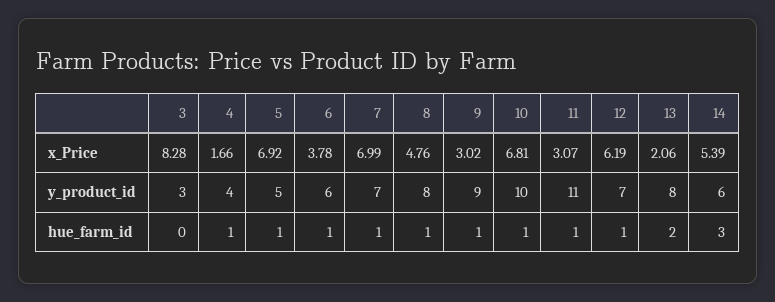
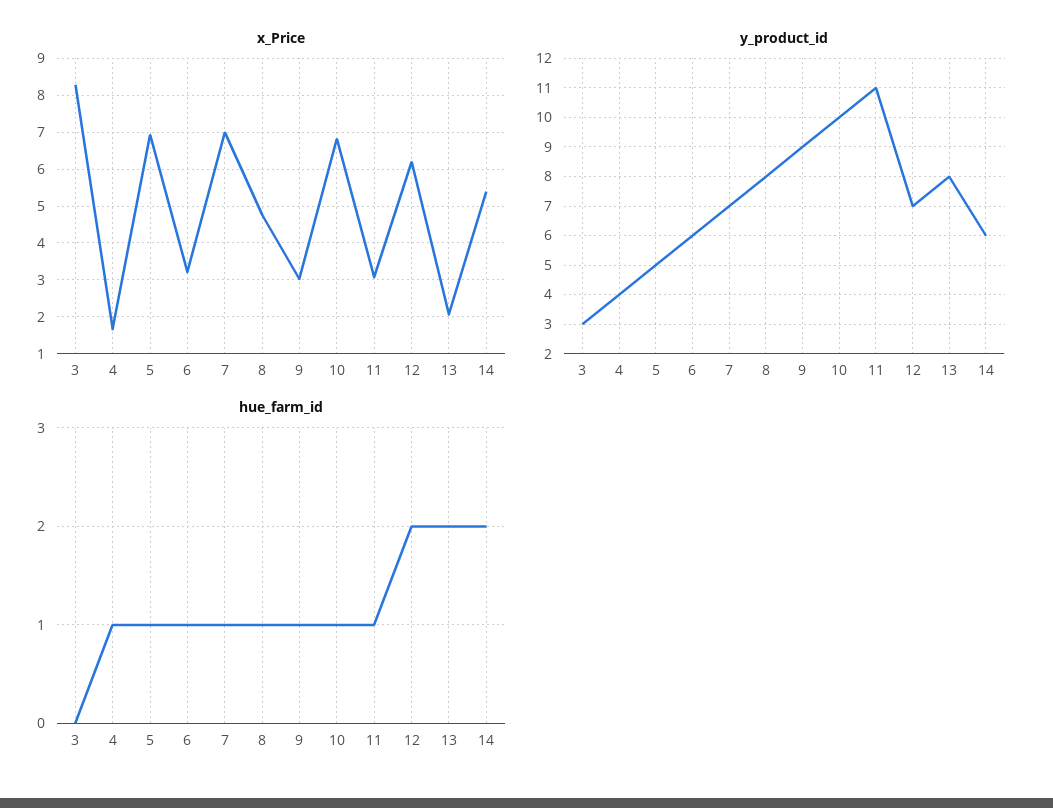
  {
    "x_Price": {
      "3": 8.28,
      "4": 1.66,
      "5": 6.92,
-     "6": 3.78,
+     "6": 3.2,
      "7": 6.99,
      "8": 4.76,
      "9": 3.02,
      "10": 6.81,
      "11": 3.07,
      "12": 6.19,
      "13": 2.06,
      "14": 5.39
    },
    "y_product_id": {
      "3": 3,
      "4": 4,
      "5": 5,
      "6": 6,
      "7": 7,
      "8": 8,
      "9": 9,
      "10": 10,
      "11": 11,
      "12": 7,
      "13": 8,
      "14": 6
    },
    "hue_farm_id": {
      "3": 0,
      "4": 1,
      "5": 1,
      "6": 1,
      "7": 1,
      "8": 1,
      "9": 1,
      "10": 1,
      "11": 1,
-     "12": 1,
+     "12": 2,
      "13": 2,
-     "14": 3
+     "14": 2
    }
  }

